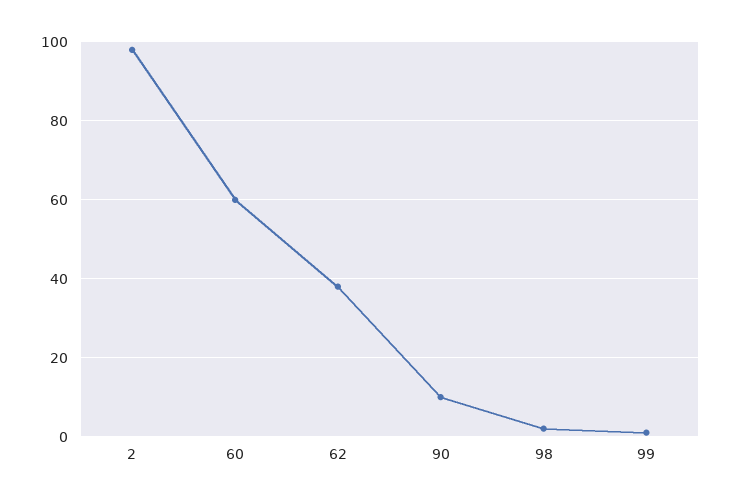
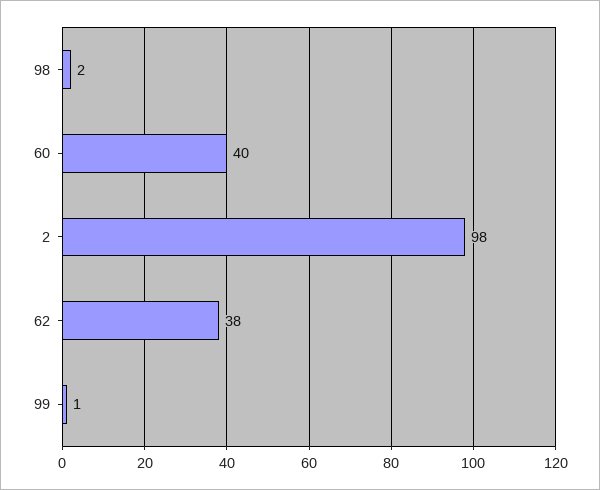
  {
    "2": 98,
-   "60": 60,
+   "60": 40,
    "62": 38,
-   "90": 10,
    "98": 2,
    "99": 1
  }

